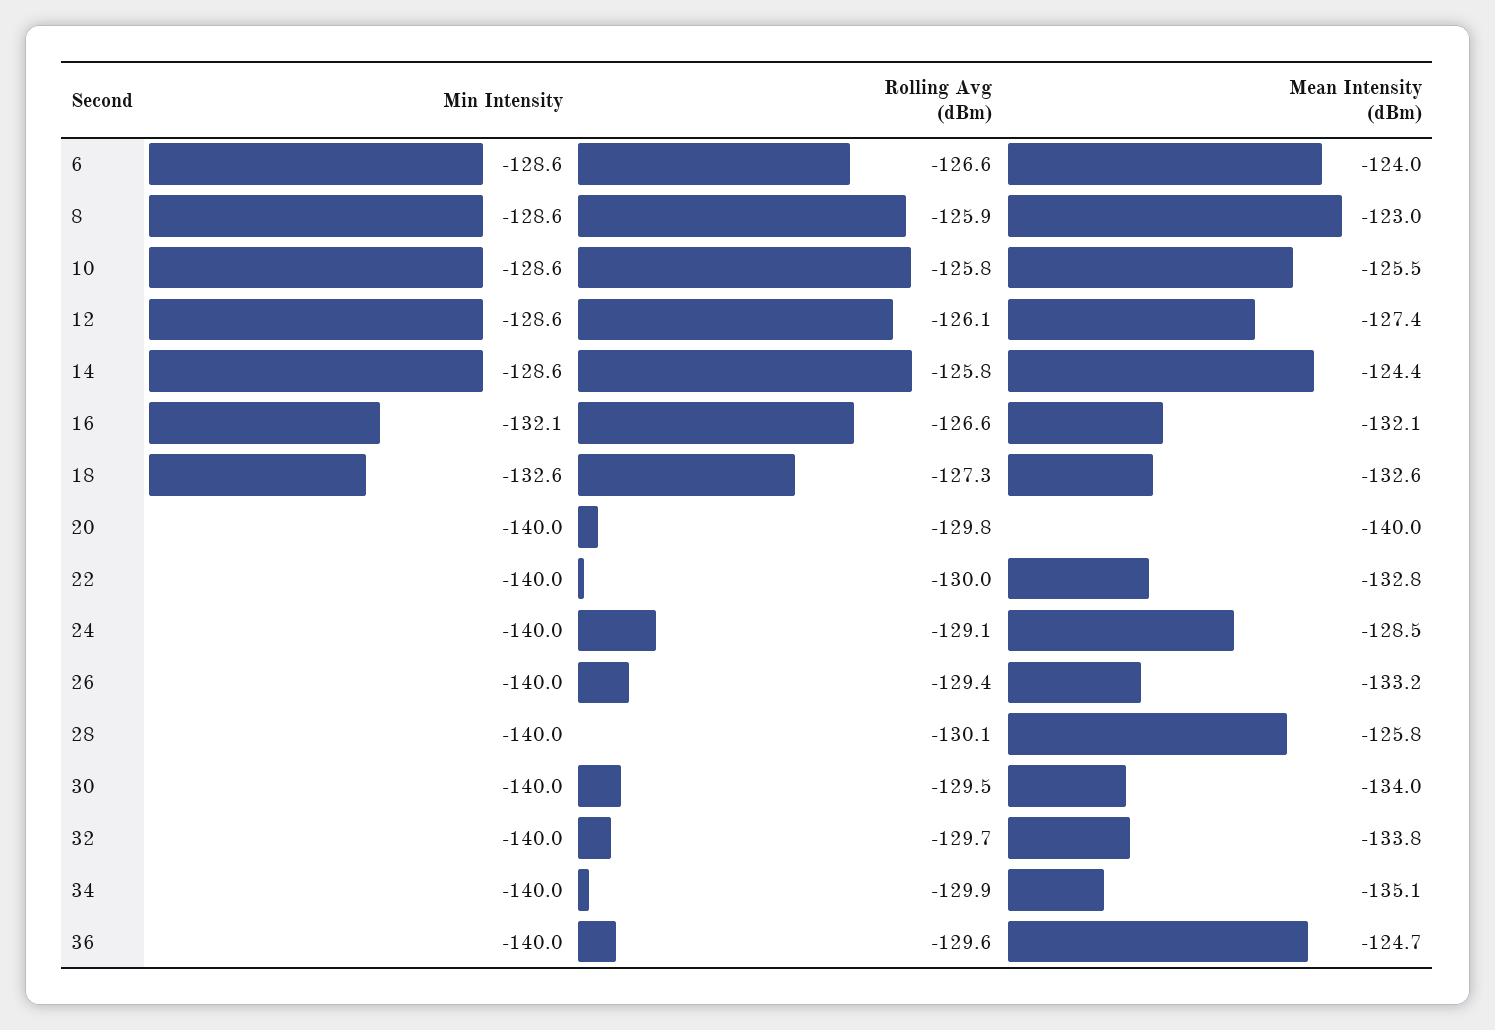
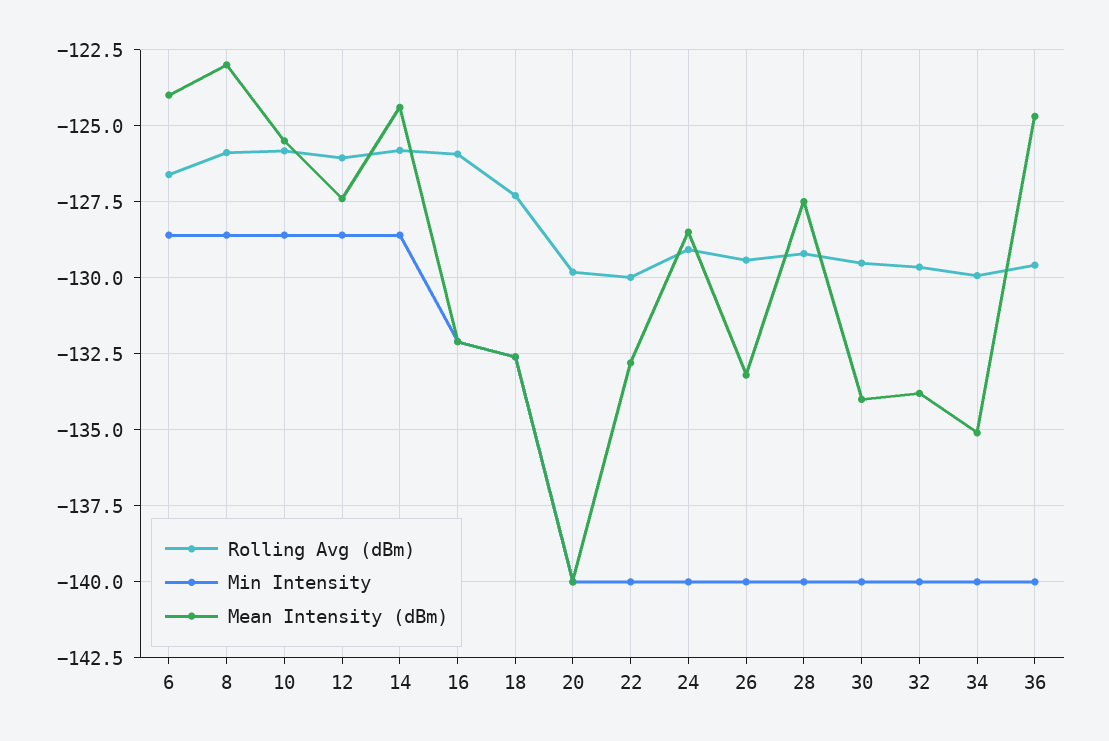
  {
    "Min Intensity": {
      "6": -128.6,
      "8": -128.6,
      "10": -128.6,
      "12": -128.6,
      "14": -128.6,
      "16": -132.1,
      "18": -132.6,
      "20": -140,
      "22": -140,
      "24": -140,
      "26": -140,
      "28": -140,
      "30": -140,
      "32": -140,
      "34": -140,
      "36": -140
    },
    "Rolling Avg (dBm)": {
      "6": -126.6,
      "8": -125.9,
      "10": -125.8,
      "12": -126.1,
      "14": -125.8,
-     "16": -126.6,
+     "16": -126,
      "18": -127.3,
      "20": -129.8,
      "22": -130,
      "24": -129.1,
      "26": -129.4,
-     "28": -130.1,
+     "28": -129.25,
      "30": -129.5,
      "32": -129.7,
      "34": -129.9,
      "36": -129.6
    },
    "Mean Intensity (dBm)": {
      "6": -124,
      "8": -123,
      "10": -125.5,
      "12": -127.4,
      "14": -124.4,
      "16": -132.1,
      "18": -132.6,
      "20": -140,
      "22": -132.8,
      "24": -128.5,
      "26": -133.2,
-     "28": -125.8,
+     "28": -127.5,
      "30": -134,
      "32": -133.8,
      "34": -135.1,
      "36": -124.7
    }
  }

